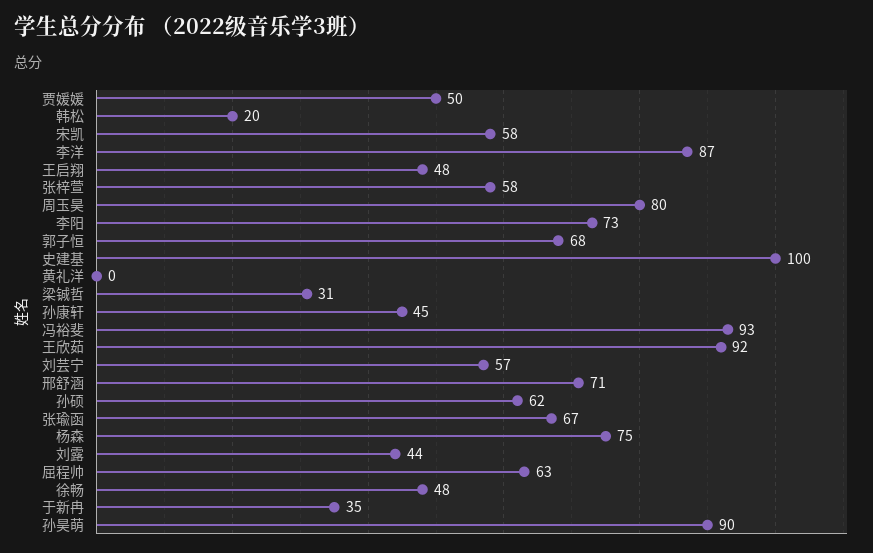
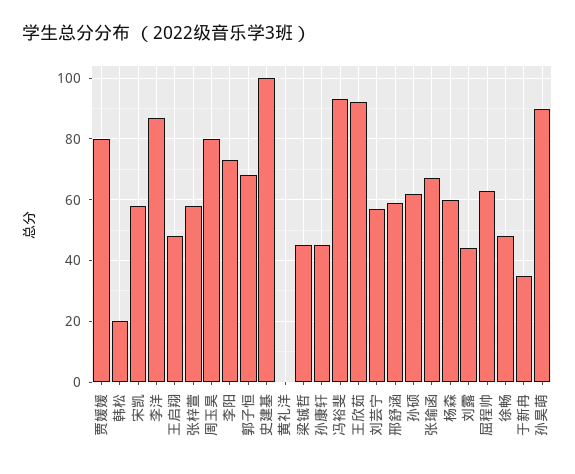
  {
-   "贾媛媛": 50,
+   "贾媛媛": 80,
    "韩松": 20,
    "宋凯": 58,
    "李洋": 87,
    "王启翔": 48,
    "张梓萱": 58,
    "周玉昊": 80,
    "李阳": 73,
    "郭子恒": 68,
    "史建基": 100,
    "黄礼洋": 0,
-   "梁铖哲": 31,
+   "梁铖哲": 45,
    "孙康轩": 45,
    "冯裕斐": 93,
    "王欣茹": 92,
    "刘芸宁": 57,
-   "邢舒涵": 71,
+   "邢舒涵": 60,
    "孙硕": 62,
    "张瑜函": 67,
-   "杨森": 75,
+   "杨森": 60,
    "刘露": 44,
    "屈程帅": 63,
    "徐畅": 48,
    "于新冉": 35,
    "孙昊萌": 90
  }

